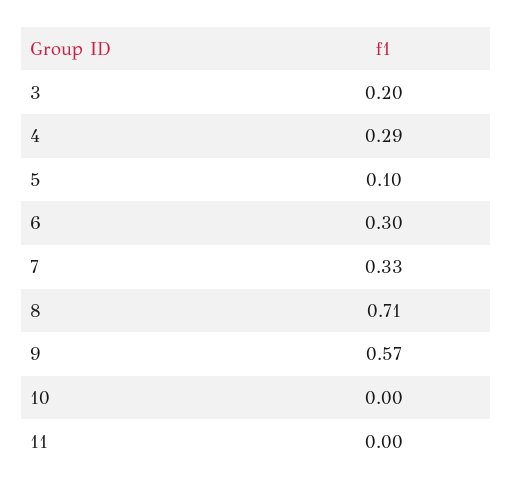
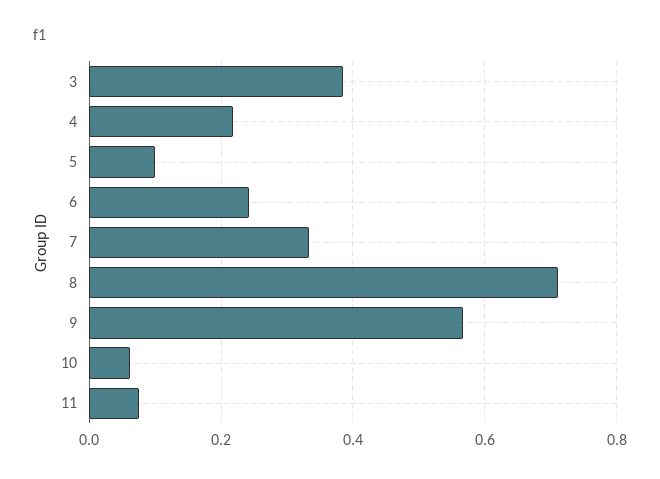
  {
-   "3": 0.2,
+   "3": 0.38,
-   "4": 0.29,
+   "4": 0.22,
    "5": 0.1,
-   "6": 0.3,
+   "6": 0.24,
    "7": 0.33,
    "8": 0.71,
    "9": 0.57,
-   "10": 0,
+   "10": 0.06,
-   "11": 0
+   "11": 0.08
  }

